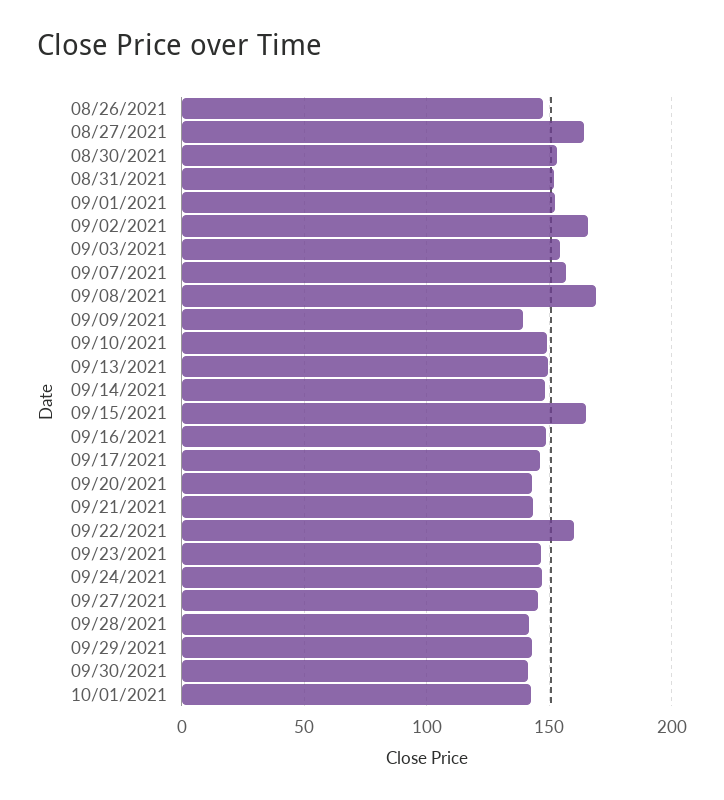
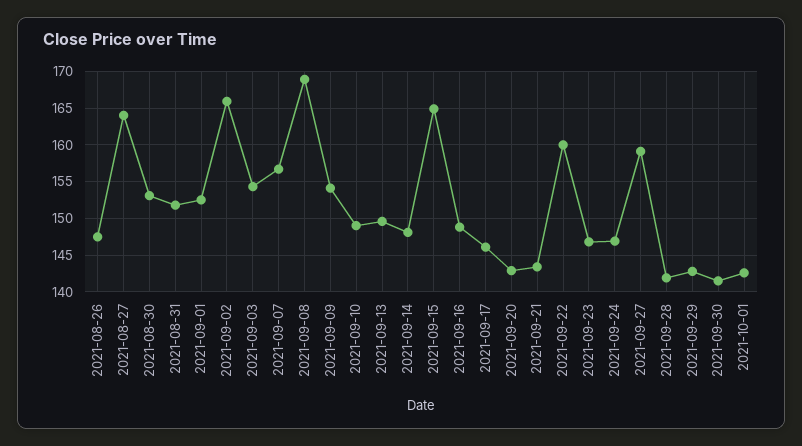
  {
    "08/26/2021": 148,
    "08/27/2021": 164,
    "08/30/2021": 153,
    "08/31/2021": 152,
    "09/01/2021": 153,
    "09/02/2021": 166,
    "09/03/2021": 154,
    "09/07/2021": 157,
    "09/08/2021": 169,
-   "09/09/2021": 140,
+   "09/09/2021": 154,
    "09/10/2021": 149,
    "09/13/2021": 150,
    "09/14/2021": 148,
    "09/15/2021": 165,
    "09/16/2021": 149,
    "09/17/2021": 146,
    "09/20/2021": 143,
    "09/21/2021": 143,
    "09/22/2021": 160,
    "09/23/2021": 147,
    "09/24/2021": 147,
-   "09/27/2021": 145,
+   "09/27/2021": 159,
    "09/28/2021": 142,
    "09/29/2021": 143,
    "09/30/2021": 142,
    "10/01/2021": 143
  }

